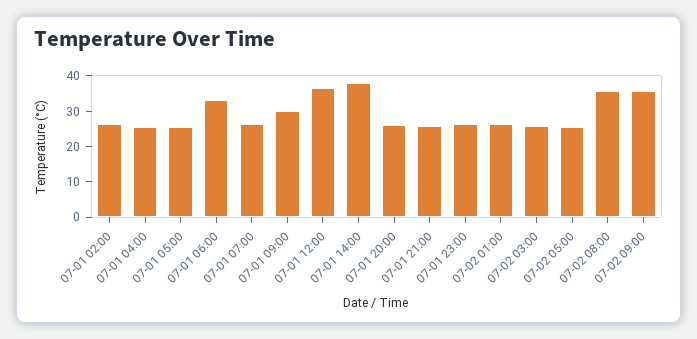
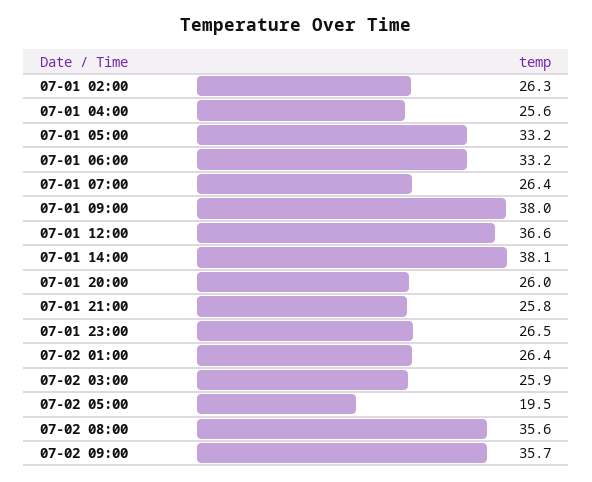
  {
    "07-01 02:00": 26.3,
    "07-01 04:00": 25.6,
-   "07-01 05:00": 25,
+   "07-01 05:00": 33.2,
    "07-01 06:00": 33.2,
    "07-01 07:00": 26.4,
-   "07-01 09:00": 30,
+   "07-01 09:00": 38,
    "07-01 12:00": 36.6,
    "07-01 14:00": 38.1,
    "07-01 20:00": 26,
    "07-01 21:00": 25.8,
    "07-01 23:00": 26.5,
    "07-02 01:00": 26.4,
    "07-02 03:00": 25.9,
-   "07-02 05:00": 25,
+   "07-02 05:00": 19.5,
    "07-02 08:00": 35.6,
    "07-02 09:00": 35.7
  }

